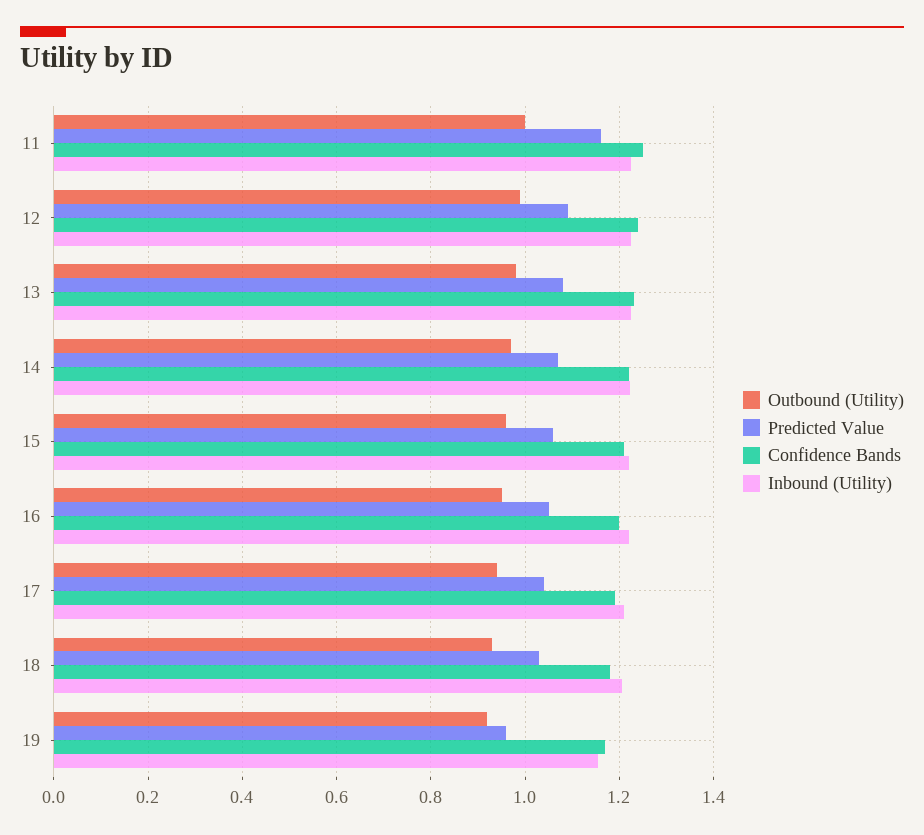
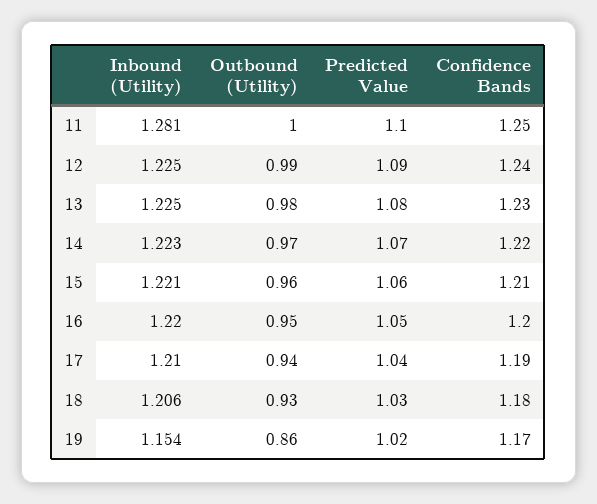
  {
    "Outbound (Utility)": {
      "11": 1,
      "12": 0.99,
      "13": 0.98,
      "14": 0.97,
      "15": 0.96,
      "16": 0.95,
      "17": 0.94,
      "18": 0.93,
-     "19": 0.92
+     "19": 0.86
    },
    "Predicted Value": {
-     "11": 1.16,
+     "11": 1.1,
      "12": 1.09,
      "13": 1.08,
      "14": 1.07,
      "15": 1.06,
      "16": 1.05,
      "17": 1.04,
      "18": 1.03,
-     "19": 0.96
+     "19": 1.02
    },
    "Confidence Bands": {
      "11": 1.25,
      "12": 1.24,
      "13": 1.23,
      "14": 1.22,
      "15": 1.21,
      "16": 1.2,
      "17": 1.19,
      "18": 1.18,
      "19": 1.17
    },
    "Inbound (Utility)": {
-     "11": 1.22,
+     "11": 1.281,
      "12": 1.225,
      "13": 1.225,
      "14": 1.223,
      "15": 1.221,
      "16": 1.22,
      "17": 1.21,
      "18": 1.206,
      "19": 1.154
    }
  }

